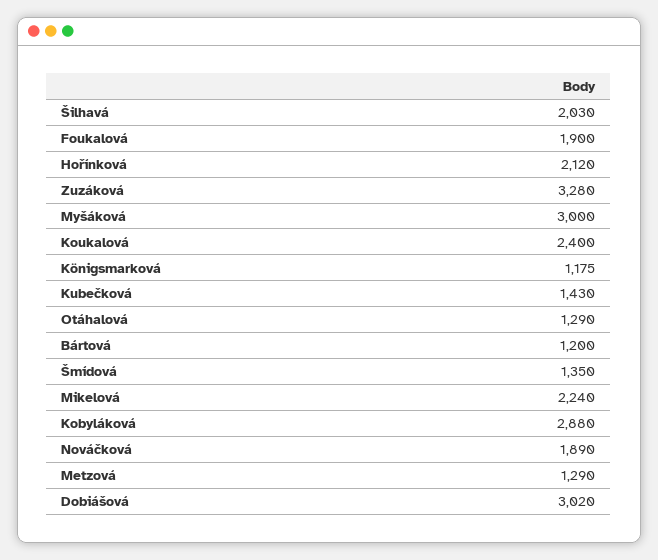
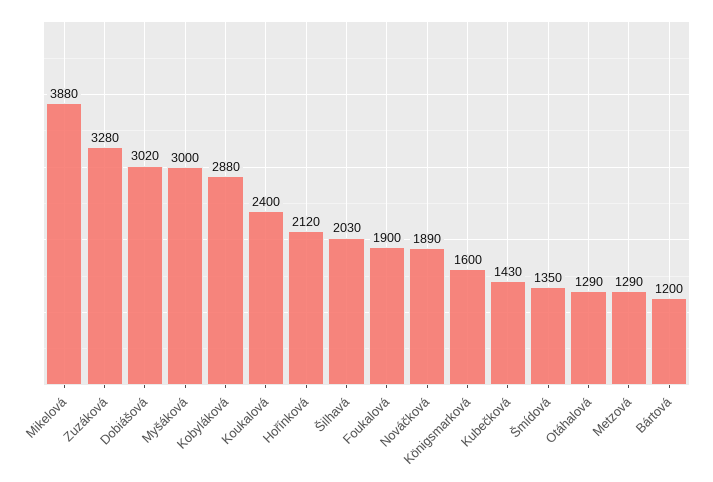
  {
    "Šilhavá": 2030,
    "Foukalová": 1900,
    "Hořínková": 2120,
    "Zuzáková": 3280,
    "Myšáková": 3000,
    "Koukalová": 2400,
-   "Königsmarková": 1175,
+   "Königsmarková": 1600,
    "Kubečková": 1430,
    "Otáhalová": 1290,
    "Bártová": 1200,
    "Šmídová": 1350,
-   "Mikelová": 2240,
+   "Mikelová": 3880,
    "Kobyláková": 2880,
    "Nováčková": 1890,
    "Metzová": 1290,
    "Dobiášová": 3020
  }

